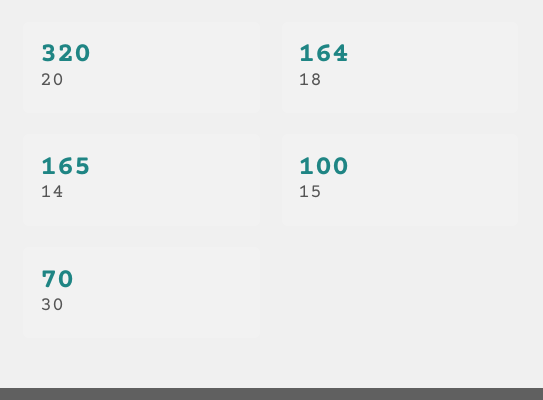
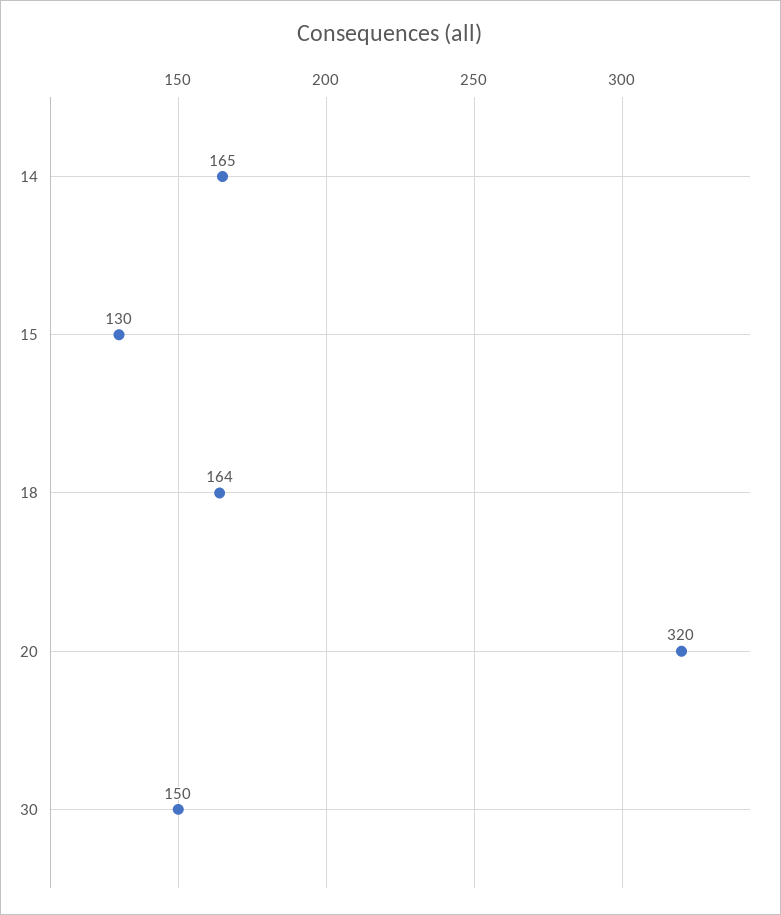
  {
    "20": 320,
    "18": 164,
    "14": 165,
-   "15": 100,
+   "15": 130,
-   "30": 70
+   "30": 150
  }

